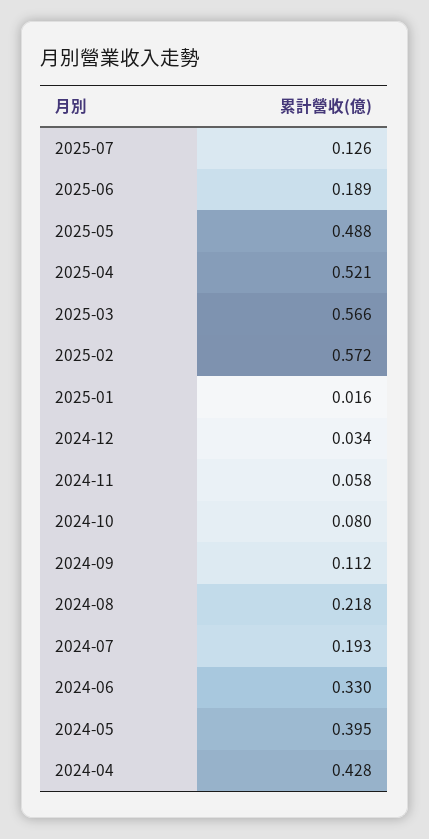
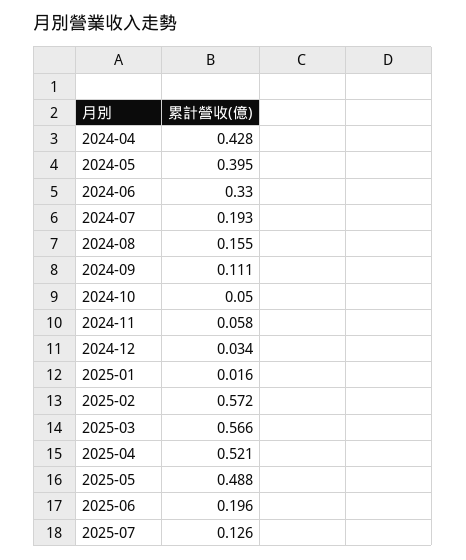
  {
    "2025-07": 0.126,
-   "2025-06": 0.189,
+   "2025-06": 0.196,
    "2025-05": 0.488,
    "2025-04": 0.521,
    "2025-03": 0.566,
    "2025-02": 0.572,
    "2025-01": 0.016,
    "2024-12": 0.034,
    "2024-11": 0.058,
-   "2024-10": 0.08,
+   "2024-10": 0.05,
-   "2024-09": 0.112,
+   "2024-09": 0.111,
-   "2024-08": 0.218,
+   "2024-08": 0.155,
    "2024-07": 0.193,
    "2024-06": 0.33,
    "2024-05": 0.395,
    "2024-04": 0.428
  }

